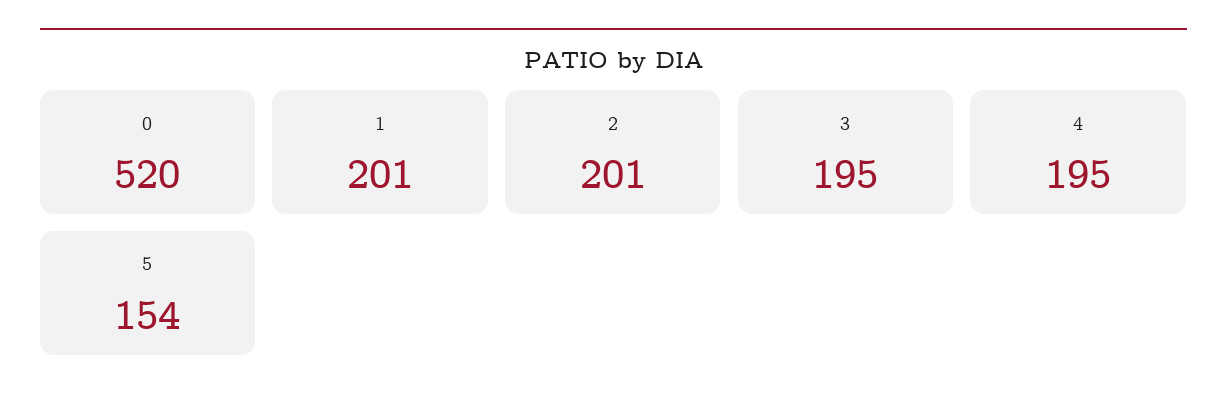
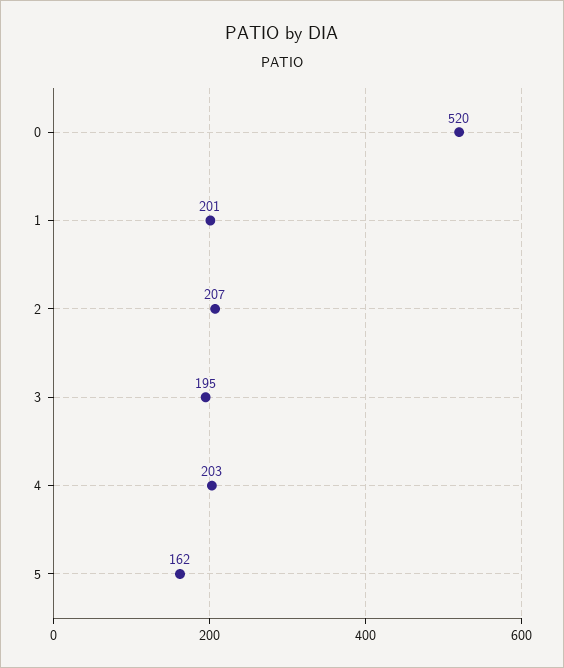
  {
    "0": 520,
    "1": 201,
-   "2": 201,
+   "2": 207,
    "3": 195,
-   "4": 195,
+   "4": 203,
-   "5": 154
+   "5": 162
  }

